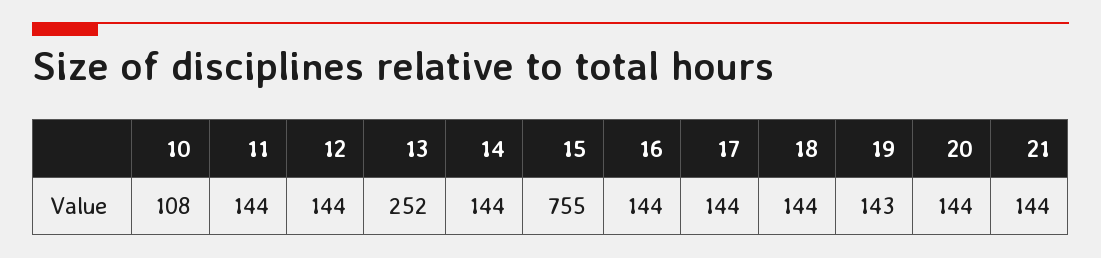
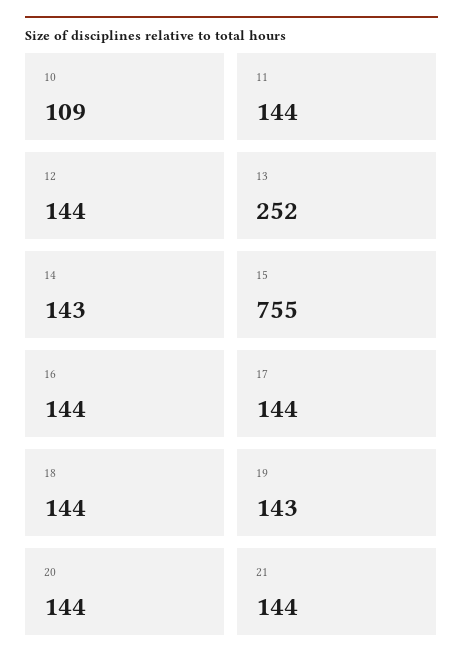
  {
-   "10": 108,
+   "10": 109,
    "11": 144,
    "12": 144,
    "13": 252,
-   "14": 144,
+   "14": 143,
    "15": 755,
    "16": 144,
    "17": 144,
    "18": 144,
    "19": 143,
    "20": 144,
    "21": 144
  }

